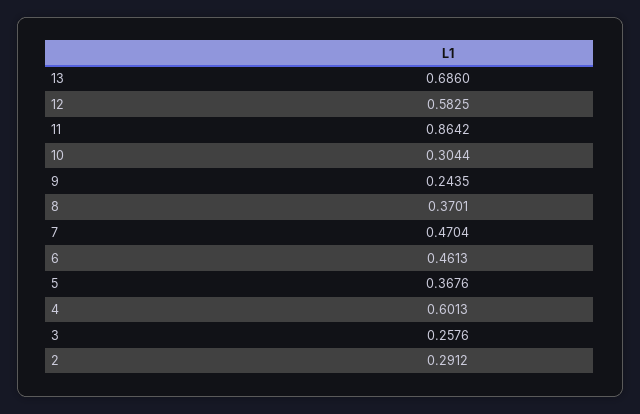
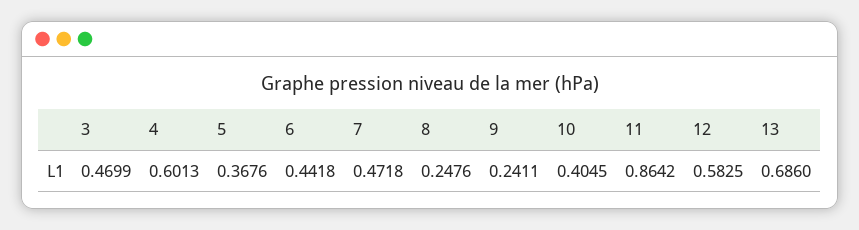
  {
    "13": 0.686,
    "12": 0.5825,
    "11": 0.8642,
-   "10": 0.3044,
+   "10": 0.4045,
-   "9": 0.2435,
+   "9": 0.2411,
-   "8": 0.3701,
+   "8": 0.2476,
-   "7": 0.4704,
+   "7": 0.4718,
-   "6": 0.4613,
+   "6": 0.4418,
    "5": 0.3676,
    "4": 0.6013,
-   "3": 0.2576,
+   "3": 0.4699
-   "2": 0.2912
  }

